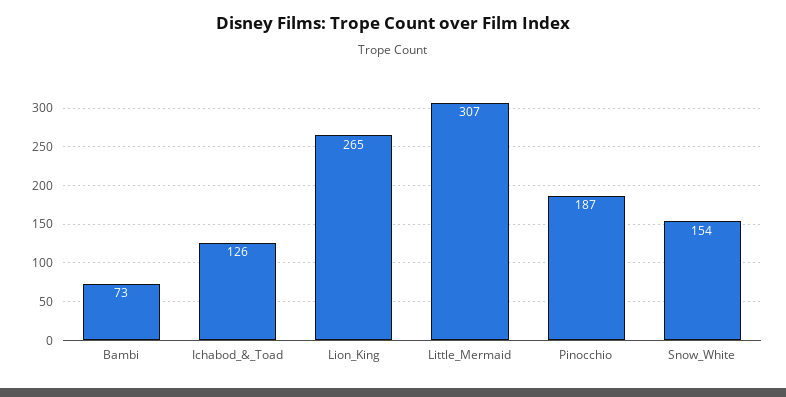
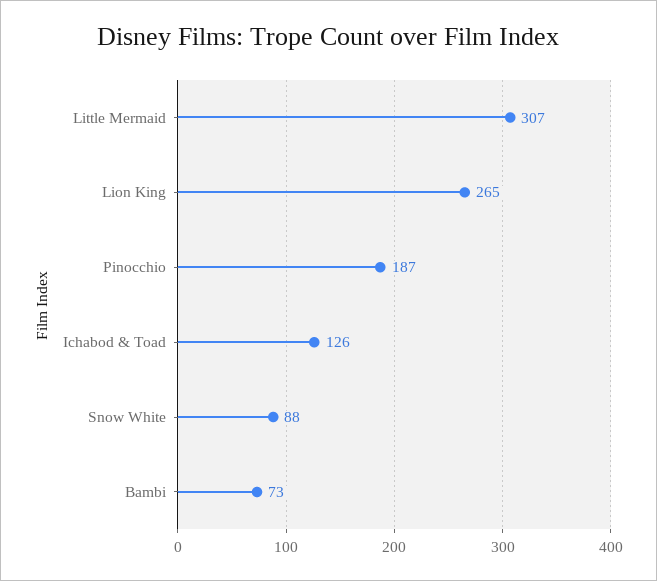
  {
    "Bambi": 73,
    "Ichabod_&_Toad": 126,
    "Lion_King": 265,
    "Little_Mermaid": 307,
    "Pinocchio": 187,
-   "Snow_White": 154
+   "Snow_White": 88
  }

